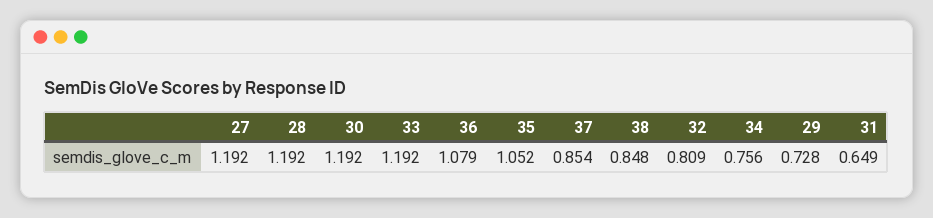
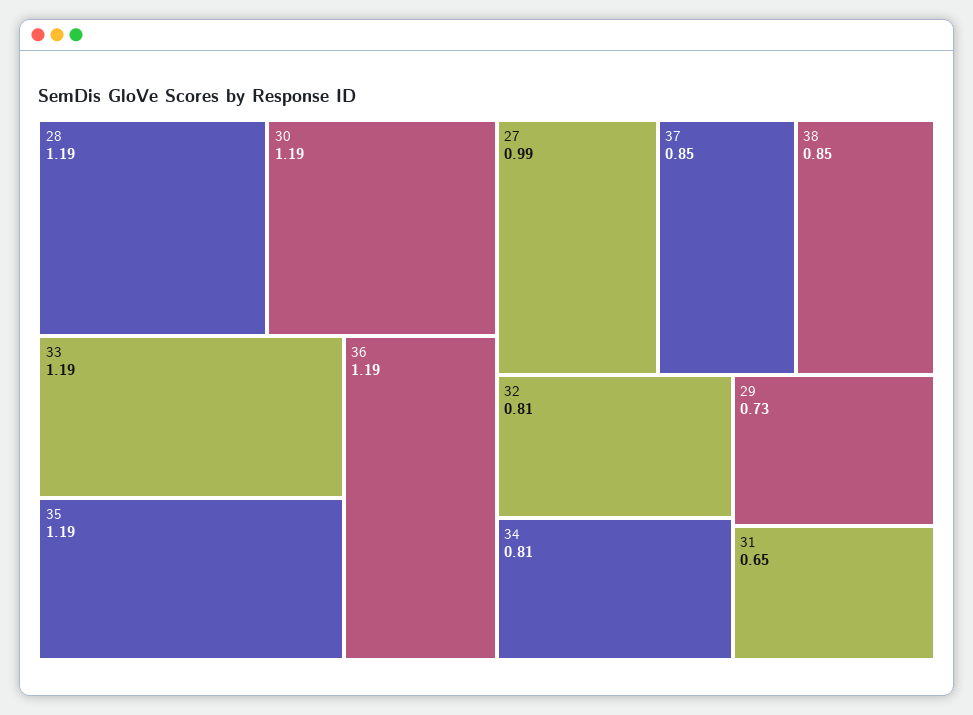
  {
-   "27": 1.192,
+   "27": 0.99,
    "28": 1.192,
    "30": 1.192,
    "33": 1.192,
-   "36": 1.079,
+   "36": 1.19,
-   "35": 1.052,
+   "35": 1.19,
    "37": 0.854,
    "38": 0.848,
    "32": 0.809,
-   "34": 0.756,
+   "34": 0.81,
    "29": 0.728,
    "31": 0.649
  }

